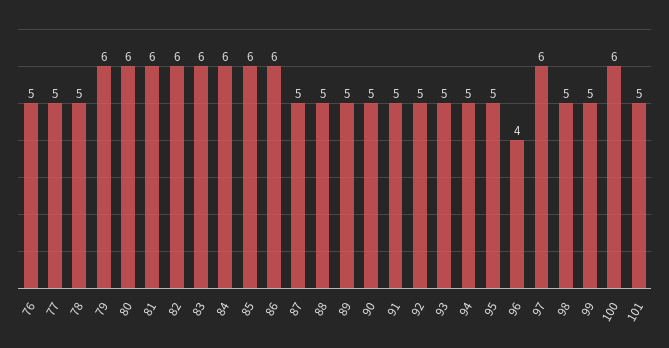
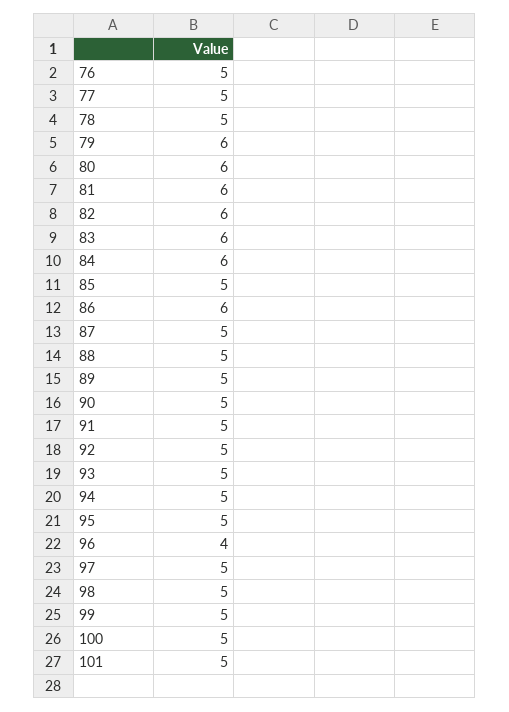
  {
    "76": 5,
    "77": 5,
    "78": 5,
    "79": 6,
    "80": 6,
    "81": 6,
    "82": 6,
    "83": 6,
    "84": 6,
-   "85": 6,
+   "85": 5,
    "86": 6,
    "87": 5,
    "88": 5,
    "89": 5,
    "90": 5,
    "91": 5,
    "92": 5,
    "93": 5,
    "94": 5,
    "95": 5,
    "96": 4,
-   "97": 6,
+   "97": 5,
    "98": 5,
    "99": 5,
-   "100": 6,
+   "100": 5,
    "101": 5
  }

